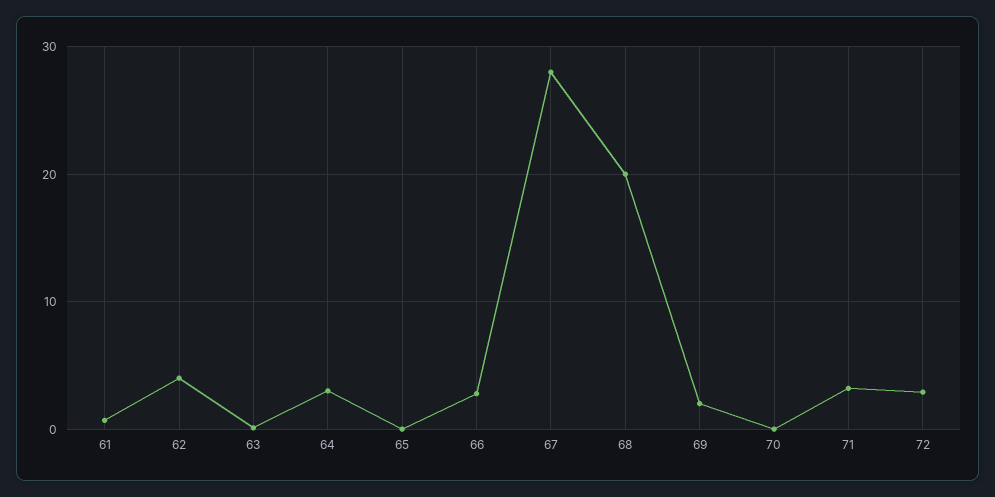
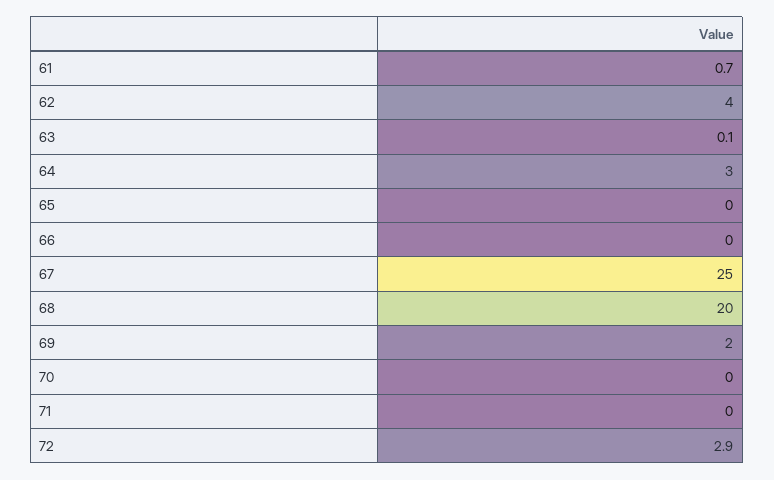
  {
    "61": 0.7,
    "62": 4,
    "63": 0.1,
    "64": 3,
    "65": 0,
-   "66": 3,
+   "66": 0,
-   "67": 28,
+   "67": 25,
    "68": 20,
    "69": 2,
    "70": 0,
-   "71": 3,
+   "71": 0,
    "72": 2.9
  }

